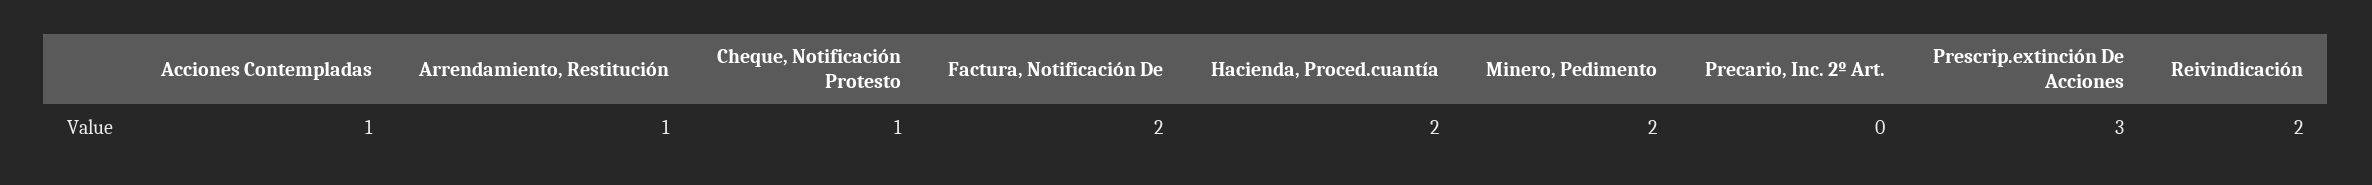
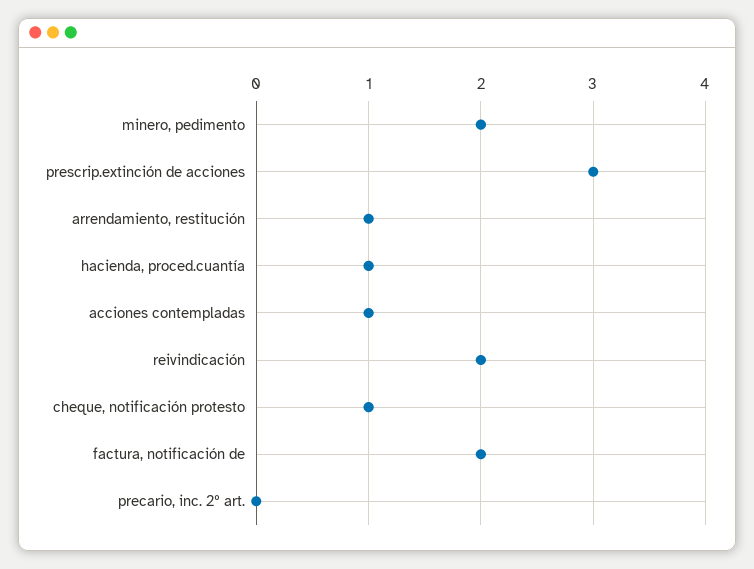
  {
    "Acciones Contempladas": 1,
    "Arrendamiento, Restitución": 1,
    "Cheque, Notificación Protesto": 1,
    "Factura, Notificación De": 2,
-   "Hacienda, Proced.cuantía": 2,
+   "Hacienda, Proced.cuantía": 1,
    "Minero, Pedimento": 2,
    "Precario, Inc. 2º Art.": 0,
    "Prescrip.extinción De Acciones": 3,
    "Reivindicación": 2
  }

